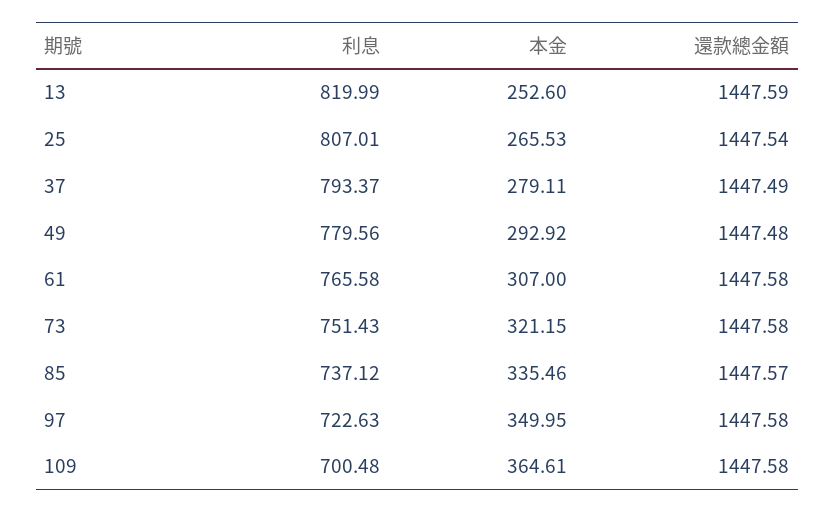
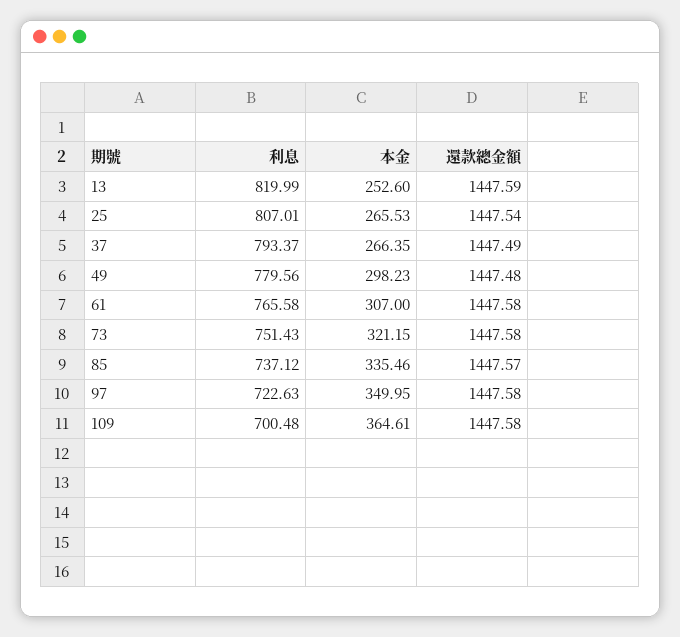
  {
    "利息": {
      "13": 819.99,
      "25": 807.01,
      "37": 793.37,
      "49": 779.56,
      "61": 765.58,
      "73": 751.43,
      "85": 737.12,
      "97": 722.63,
      "109": 700.48
    },
    "本金": {
      "13": 252.6,
      "25": 265.53,
-     "37": 279.11,
+     "37": 266.35,
-     "49": 292.92,
+     "49": 298.23,
      "61": 307,
      "73": 321.15,
      "85": 335.46,
      "97": 349.95,
      "109": 364.61
    },
    "還款總金額": {
      "13": 1447.59,
      "25": 1447.54,
      "37": 1447.49,
      "49": 1447.48,
      "61": 1447.58,
      "73": 1447.58,
      "85": 1447.57,
      "97": 1447.58,
      "109": 1447.58
    }
  }

